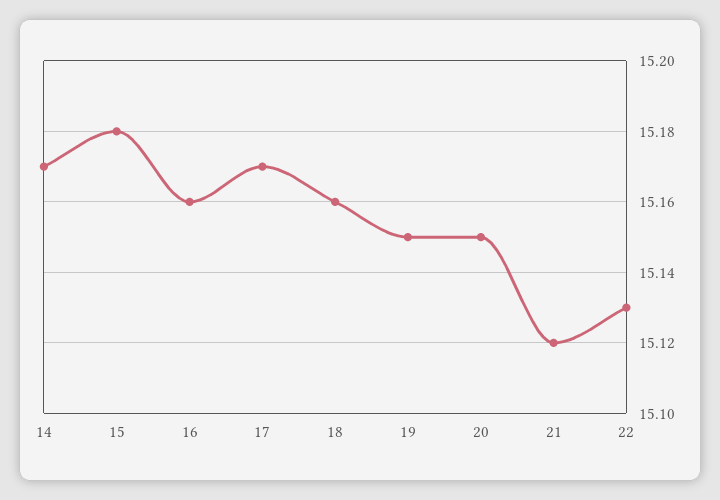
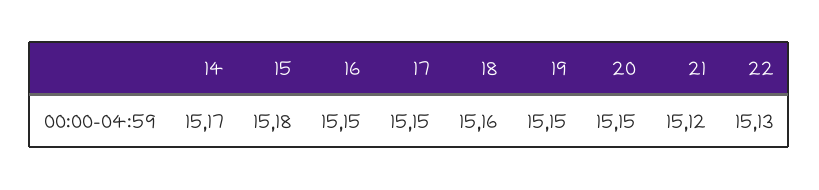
  {
    "14": 15.17,
    "15": 15.18,
-   "16": 15.16,
+   "16": 15.15,
-   "17": 15.17,
+   "17": 15.15,
    "18": 15.16,
    "19": 15.15,
    "20": 15.15,
    "21": 15.12,
    "22": 15.13
  }

